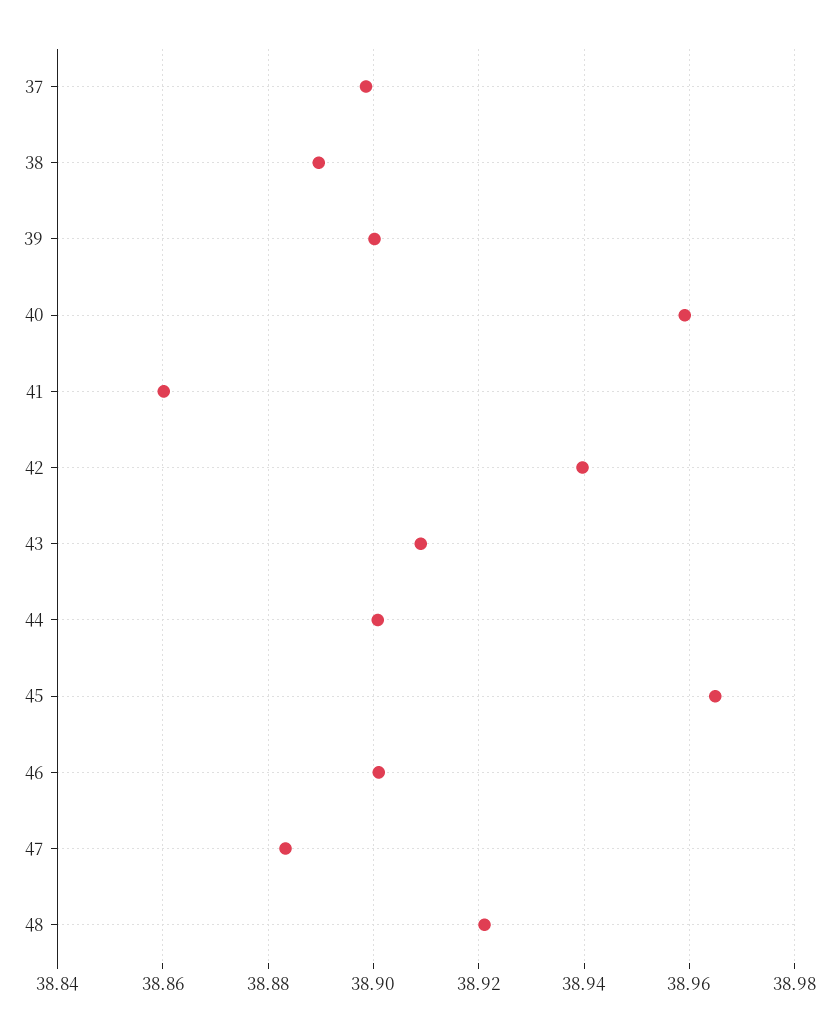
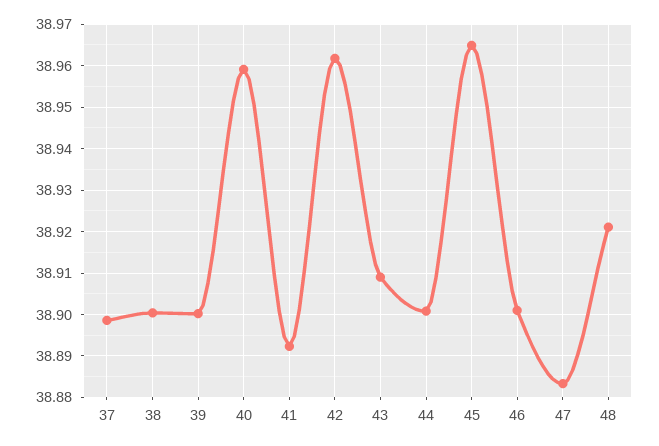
  {
    "37": 38.898,
-   "38": 38.89,
+   "38": 38.9,
    "39": 38.9,
    "40": 38.96,
-   "41": 38.86,
+   "41": 38.892,
-   "42": 38.94,
+   "42": 38.962,
    "43": 38.91,
    "44": 38.9,
    "45": 38.964,
    "46": 38.902,
    "47": 38.884,
    "48": 38.922
  }

